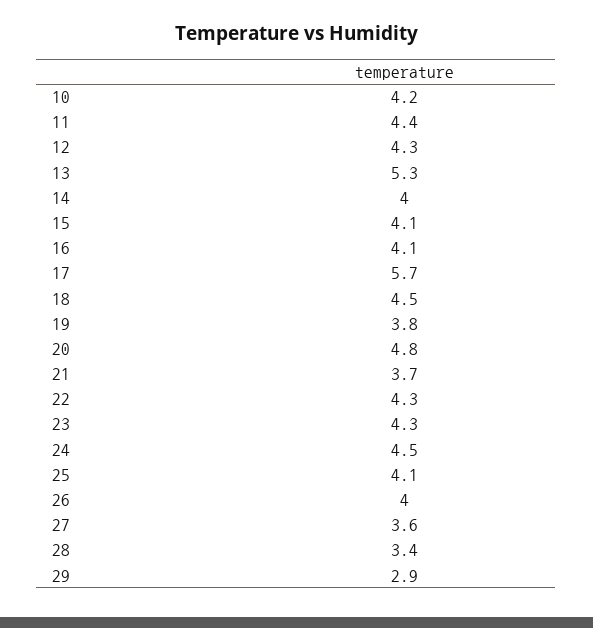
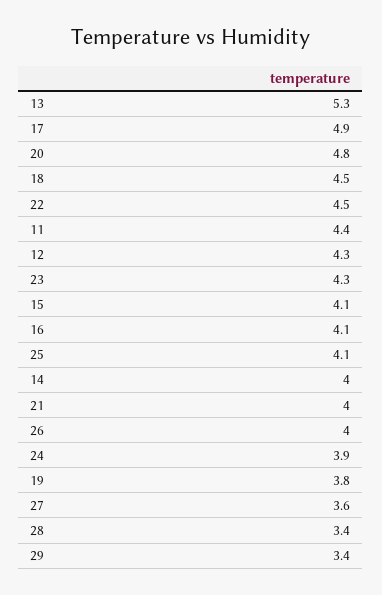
  {
-   "10": 4.2,
    "11": 4.4,
    "12": 4.3,
    "13": 5.3,
    "14": 4,
    "15": 4.1,
    "16": 4.1,
-   "17": 5.7,
+   "17": 4.9,
    "18": 4.5,
    "19": 3.8,
    "20": 4.8,
-   "21": 3.7,
+   "21": 4,
-   "22": 4.3,
+   "22": 4.5,
    "23": 4.3,
-   "24": 4.5,
+   "24": 3.9,
    "25": 4.1,
    "26": 4,
    "27": 3.6,
    "28": 3.4,
-   "29": 2.9
+   "29": 3.4
  }

